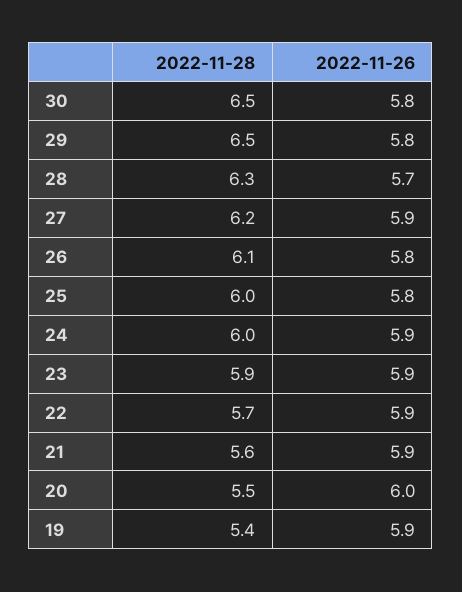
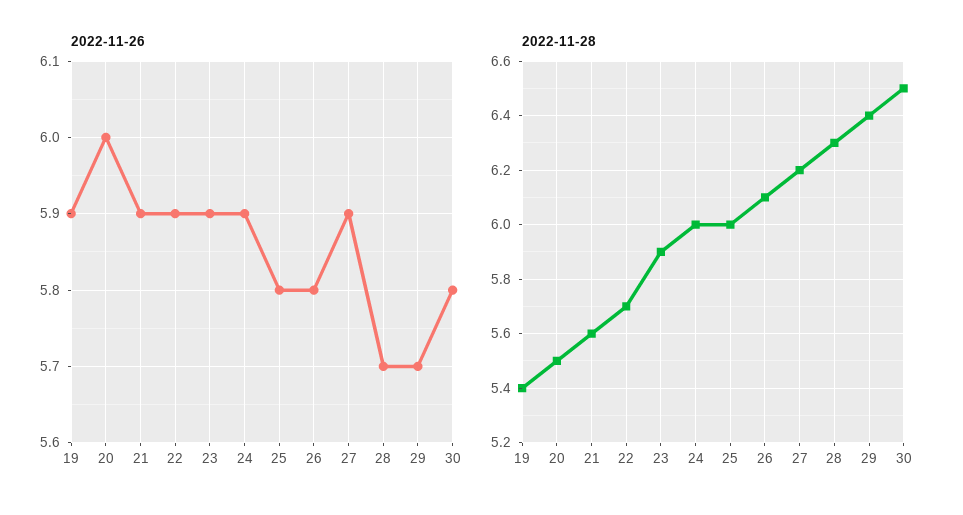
  {
    "2022-11-28": {
      "30": 6.5,
-     "29": 6.5,
+     "29": 6.4,
      "28": 6.3,
      "27": 6.2,
      "26": 6.1,
      "25": 6,
      "24": 6,
      "23": 5.9,
      "22": 5.7,
      "21": 5.6,
      "20": 5.5,
      "19": 5.4
    },
    "2022-11-26": {
      "30": 5.8,
-     "29": 5.8,
+     "29": 5.7,
      "28": 5.7,
      "27": 5.9,
      "26": 5.8,
      "25": 5.8,
      "24": 5.9,
      "23": 5.9,
      "22": 5.9,
      "21": 5.9,
      "20": 6,
      "19": 5.9
    }
  }

